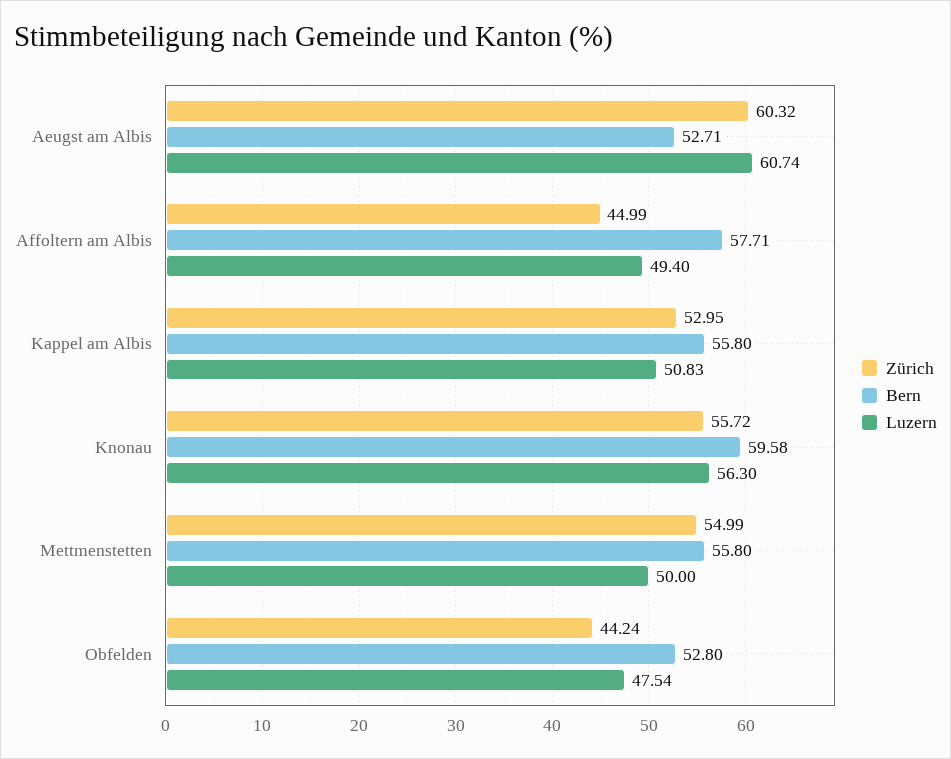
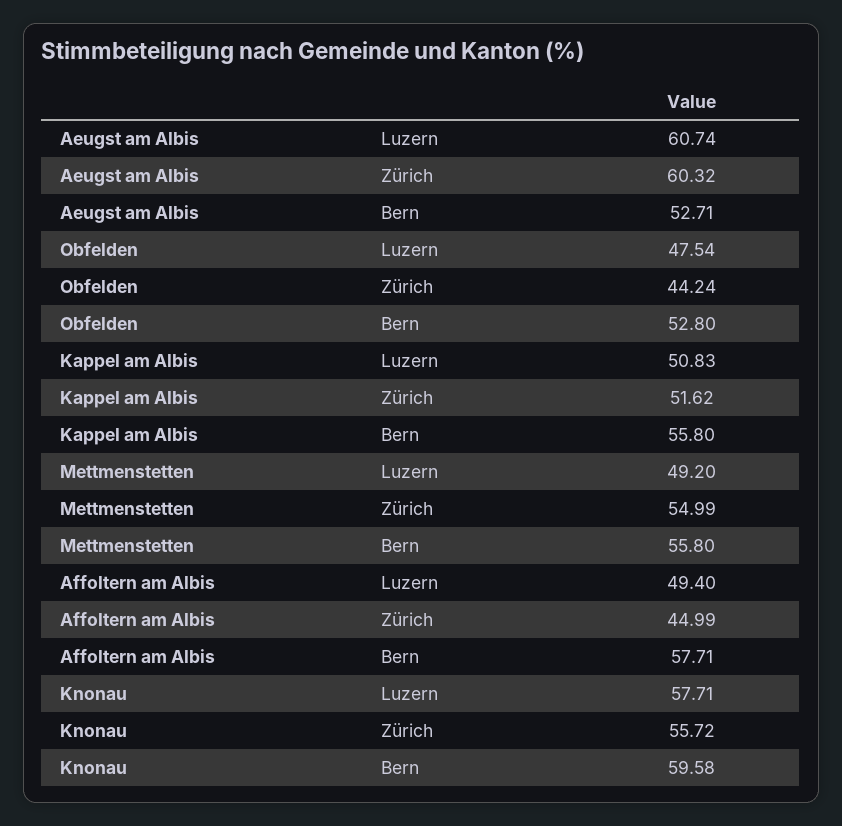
  {
    "Zürich": {
      "Aeugst am Albis": 60.32,
      "Affoltern am Albis": 44.99,
-     "Kappel am Albis": 52.95,
+     "Kappel am Albis": 51.62,
      "Knonau": 55.72,
      "Mettmenstetten": 54.99,
      "Obfelden": 44.24
    },
    "Bern": {
      "Aeugst am Albis": 52.71,
      "Affoltern am Albis": 57.71,
      "Kappel am Albis": 55.8,
      "Knonau": 59.58,
      "Mettmenstetten": 55.8,
      "Obfelden": 52.8
    },
    "Luzern": {
      "Aeugst am Albis": 60.74,
      "Affoltern am Albis": 49.4,
      "Kappel am Albis": 50.83,
-     "Knonau": 56.3,
+     "Knonau": 57.71,
-     "Mettmenstetten": 50,
+     "Mettmenstetten": 49.2,
      "Obfelden": 47.54
    }
  }

